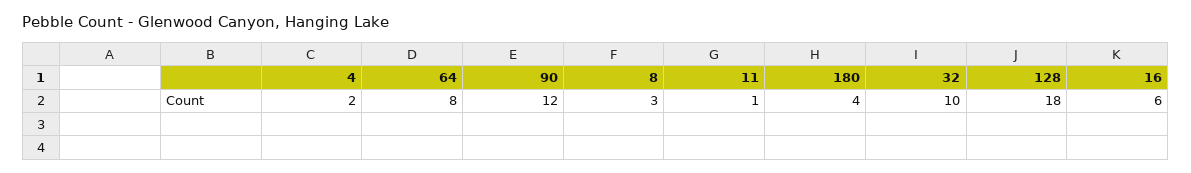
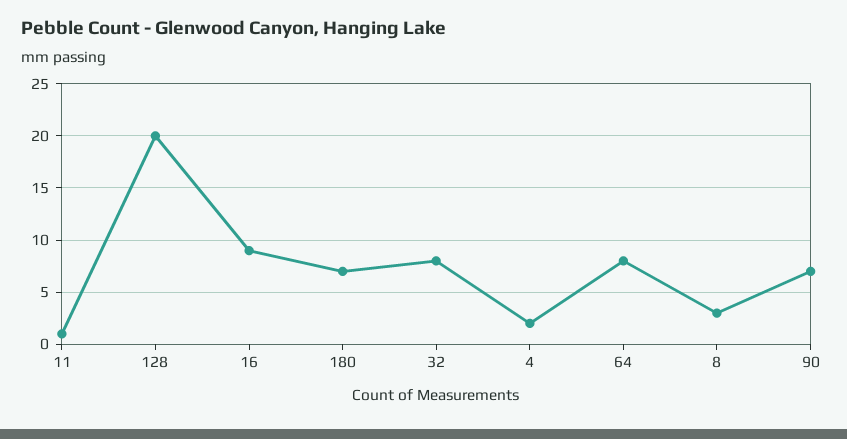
  {
    "4": 2,
    "64": 8,
-   "90": 12,
+   "90": 7,
    "8": 3,
    "11": 1,
-   "180": 4,
+   "180": 7,
-   "32": 10,
+   "32": 8,
-   "128": 18,
+   "128": 20,
-   "16": 6
+   "16": 9
  }

